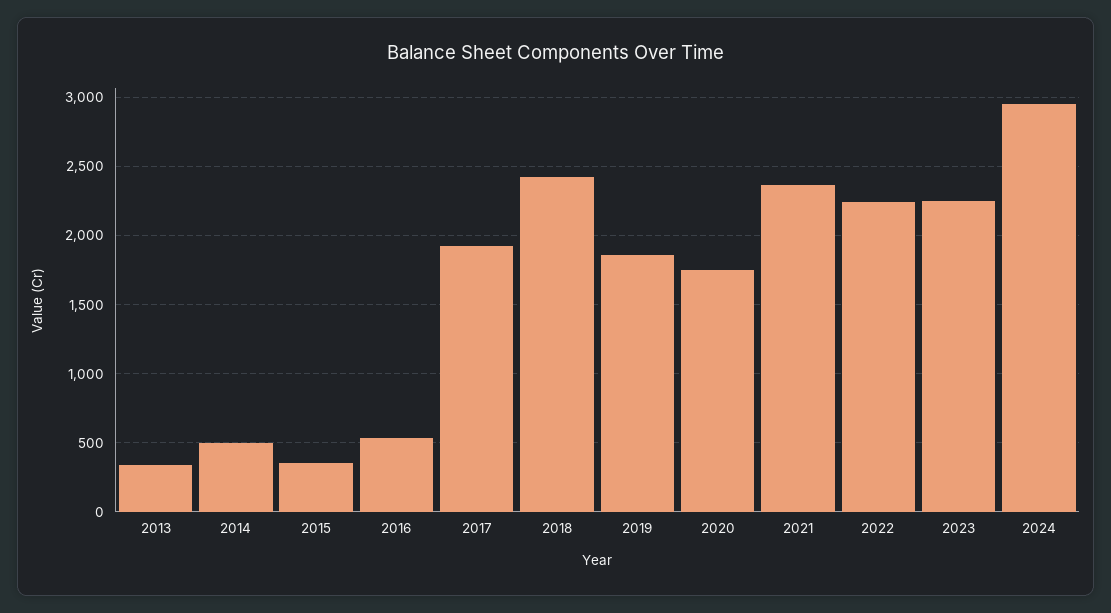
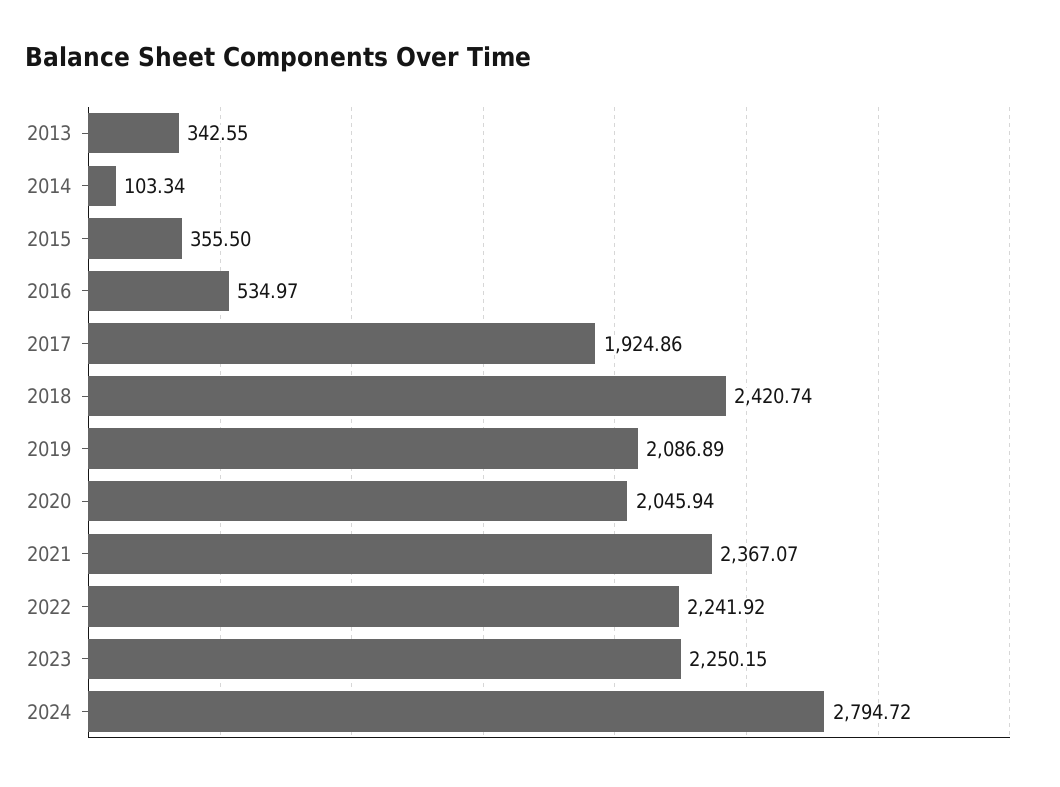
  {
    "2013": 342.55,
-   "2014": 500,
+   "2014": 103.34,
    "2015": 355.5,
    "2016": 534.97,
    "2017": 1924.86,
    "2018": 2420.74,
-   "2019": 1850,
+   "2019": 2086.89,
-   "2020": 1750,
+   "2020": 2045.94,
    "2021": 2367.07,
    "2022": 2241.92,
    "2023": 2250.15,
-   "2024": 2950
+   "2024": 2794.72
  }

